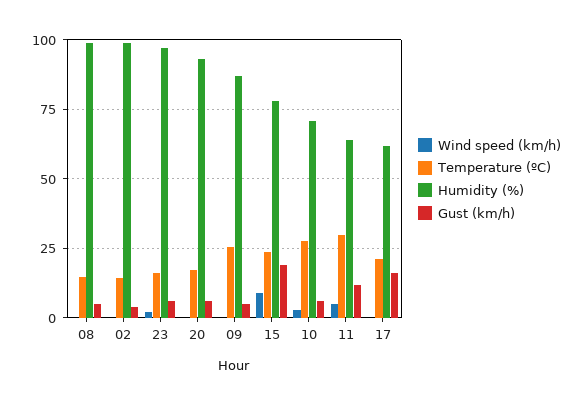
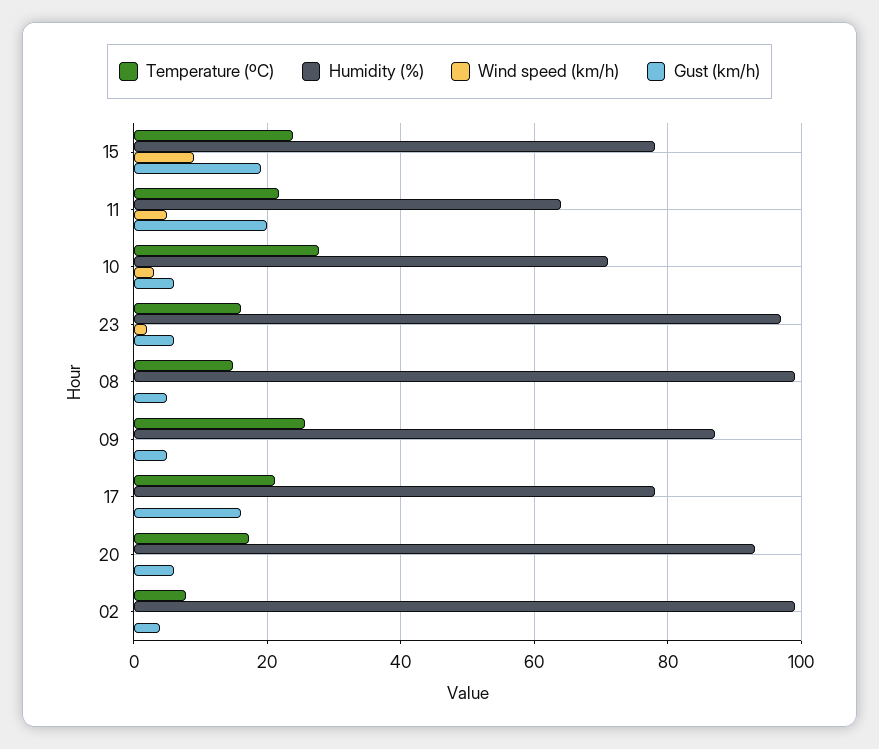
  {
    "Wind speed (km/h)": {
      "08": 0,
      "02": 0,
      "23": 2,
      "20": 0,
      "09": 0,
      "15": 10,
      "10": 4,
      "11": 6,
      "17": 0
    },
    "Temperature (ºC)": {
      "08": 14,
-     "02": 15,
+     "02": 8,
      "23": 16,
      "20": 18,
      "09": 26,
      "15": 24,
      "10": 28,
-     "11": 30,
+     "11": 22,
      "17": 22
    },
    "Humidity (%)": {
      "08": 100,
      "02": 100,
      "23": 98,
      "20": 94,
      "09": 88,
      "15": 78,
      "10": 72,
      "11": 64,
-     "17": 62.5
+     "17": 78
    },
    "Gust (km/h)": {
      "08": 6,
      "02": 4,
      "23": 6,
      "20": 6,
      "09": 6,
      "15": 20,
      "10": 6,
-     "11": 12.5,
+     "11": 20,
      "17": 16
    }
  }

